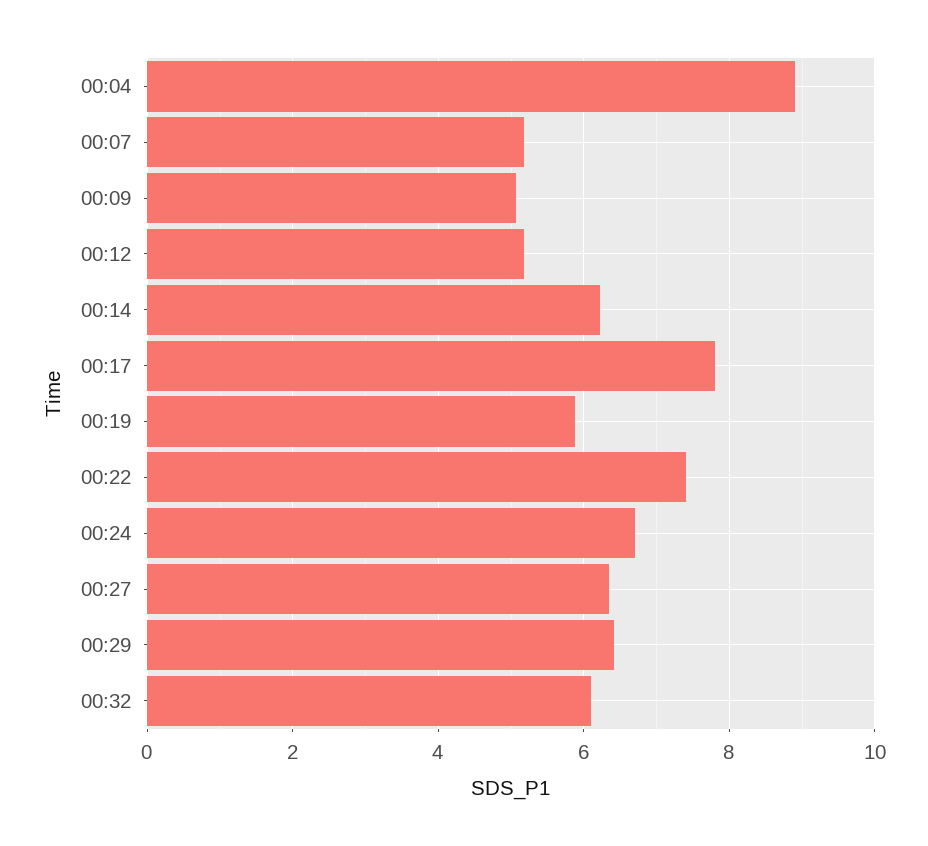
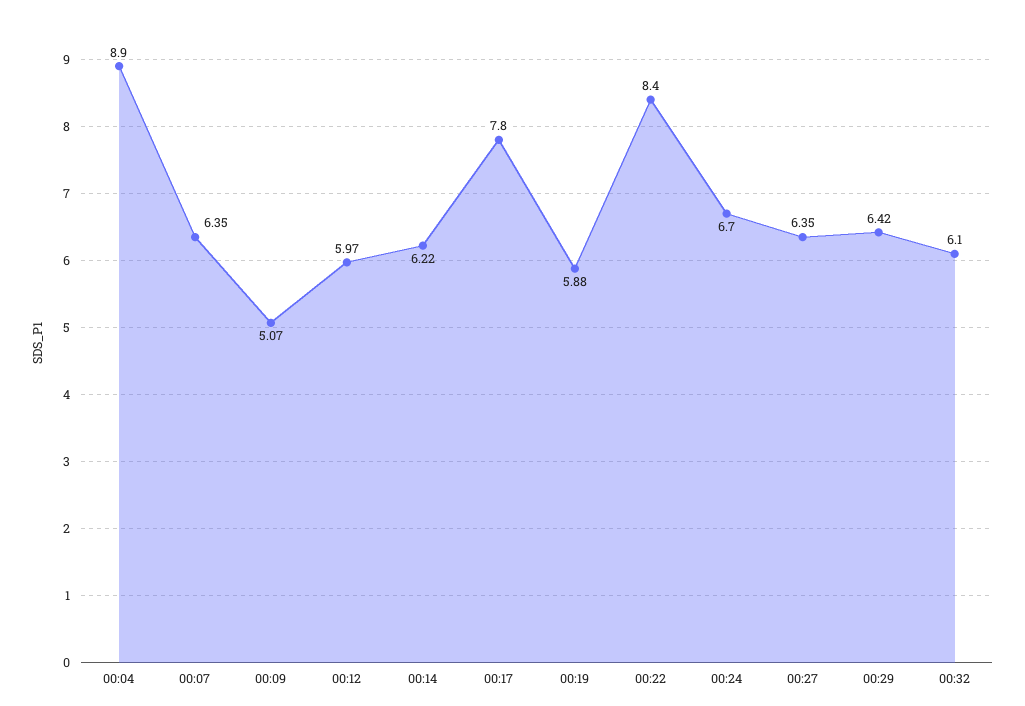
  {
    "00:04": 8.9,
-   "00:07": 5.2,
+   "00:07": 6.35,
    "00:09": 5.07,
-   "00:12": 5.2,
+   "00:12": 5.97,
    "00:14": 6.22,
    "00:17": 7.8,
    "00:19": 5.88,
-   "00:22": 7.4,
+   "00:22": 8.4,
    "00:24": 6.7,
    "00:27": 6.35,
    "00:29": 6.42,
    "00:32": 6.1
  }

